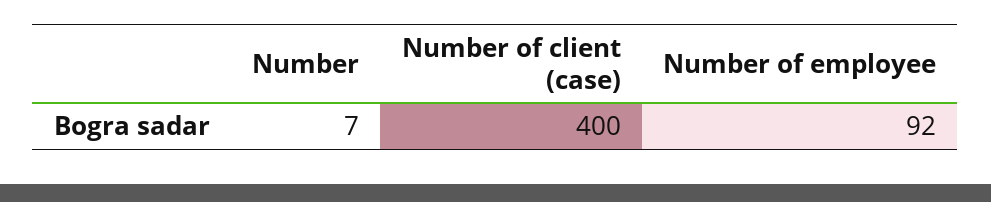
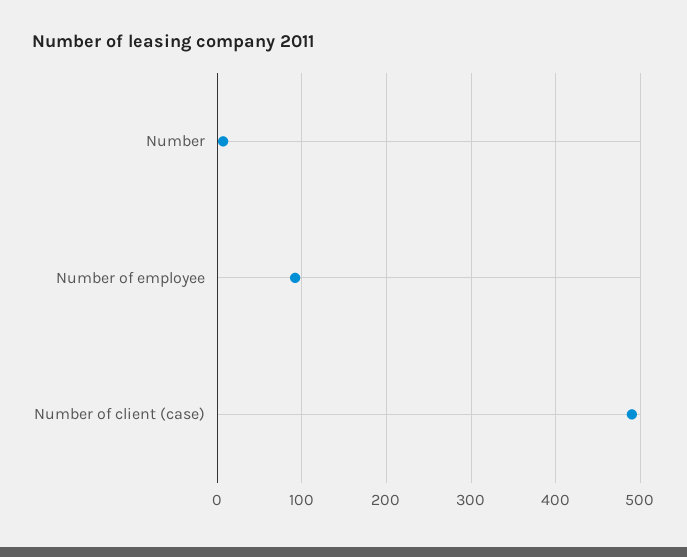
  {
    "Number": 7,
-   "Number of client (case)": 400,
+   "Number of client (case)": 490,
    "Number of employee": 92
  }

